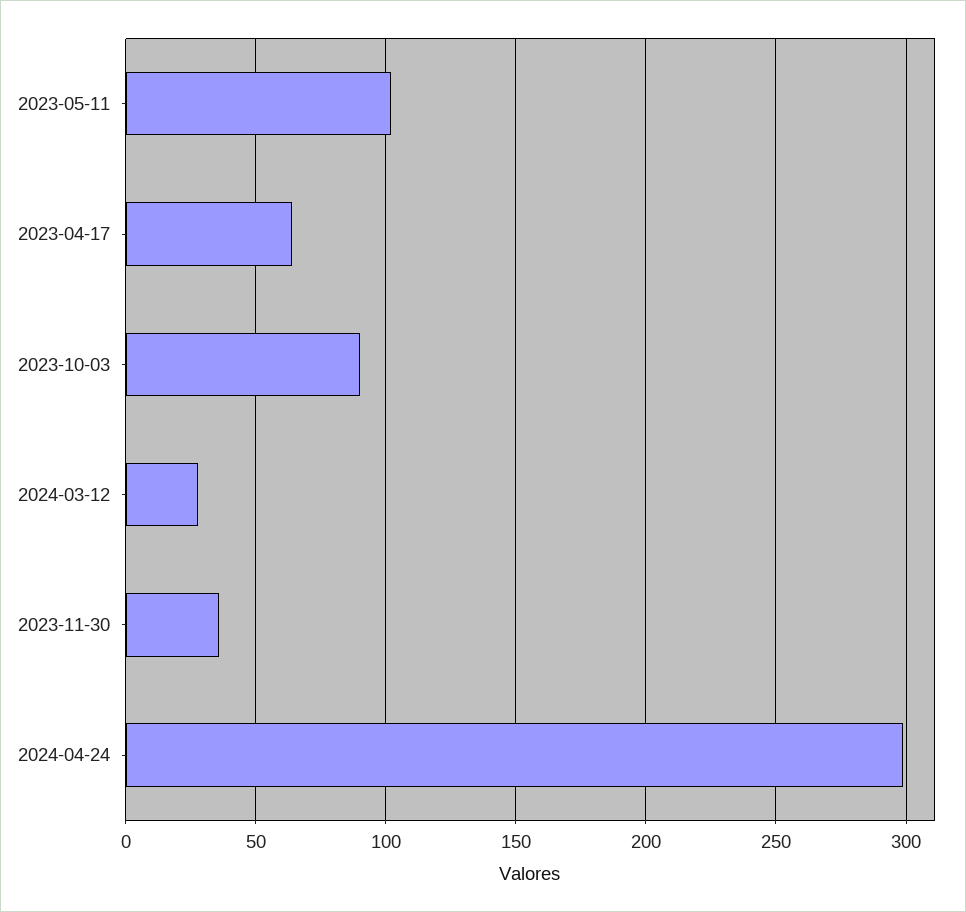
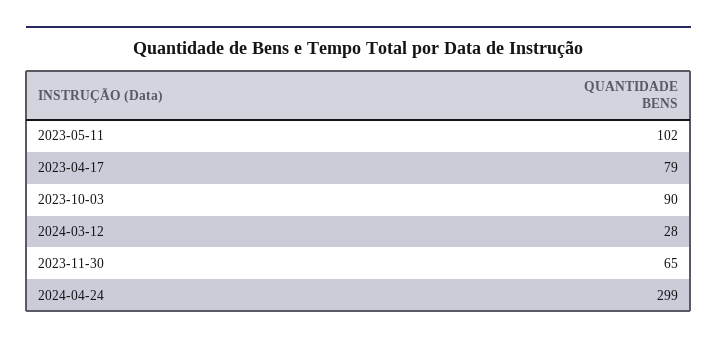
  {
    "2023-05-11": 102,
-   "2023-04-17": 65,
+   "2023-04-17": 79,
    "2023-10-03": 90,
    "2024-03-12": 28,
-   "2023-11-30": 35,
+   "2023-11-30": 65,
    "2024-04-24": 299
  }

